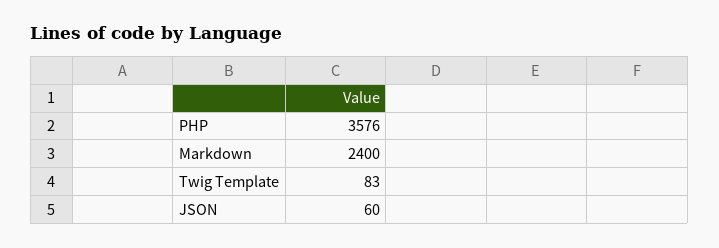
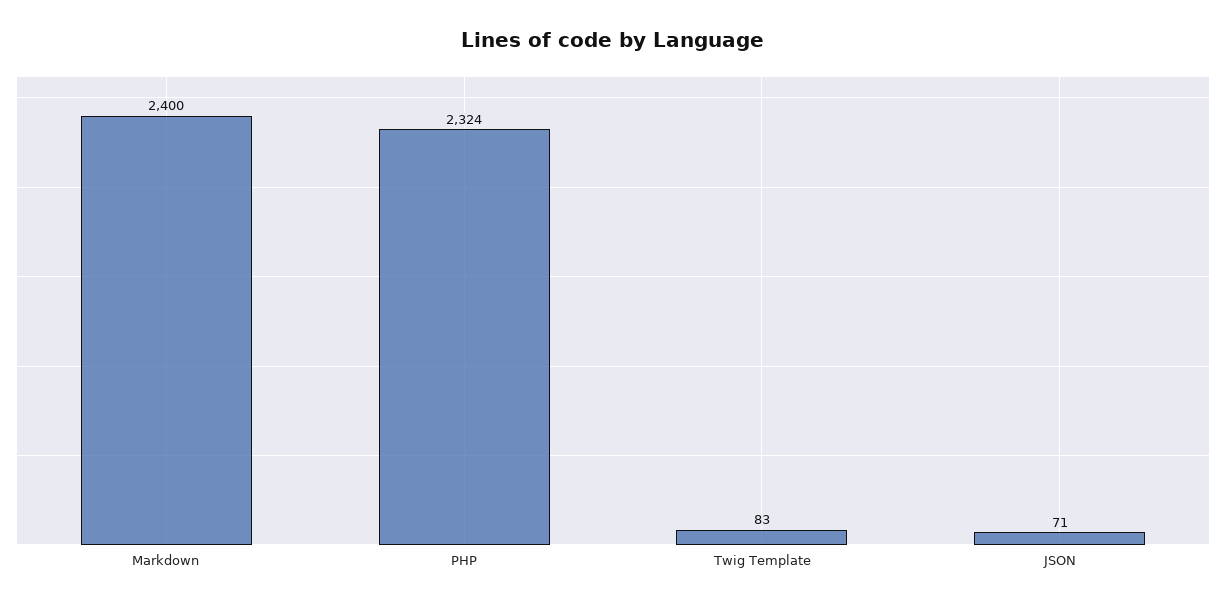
  {
-   "PHP": 3576,
+   "PHP": 2324,
    "Markdown": 2400,
    "Twig Template": 83,
-   "JSON": 60
+   "JSON": 71
  }

